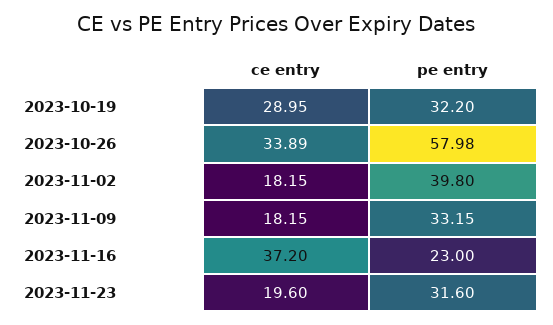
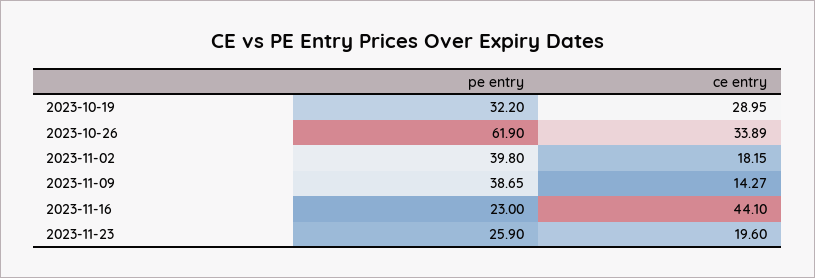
  {
    "ce entry": {
      "2023-10-19": 28.95,
      "2023-10-26": 33.89,
      "2023-11-02": 18.15,
-     "2023-11-09": 18.15,
+     "2023-11-09": 14.27,
-     "2023-11-16": 37.2,
+     "2023-11-16": 44.1,
      "2023-11-23": 19.6
    },
    "pe entry": {
      "2023-10-19": 32.2,
-     "2023-10-26": 57.98,
+     "2023-10-26": 61.9,
      "2023-11-02": 39.8,
-     "2023-11-09": 33.15,
+     "2023-11-09": 38.65,
      "2023-11-16": 23,
-     "2023-11-23": 31.6
+     "2023-11-23": 25.9
    }
  }

